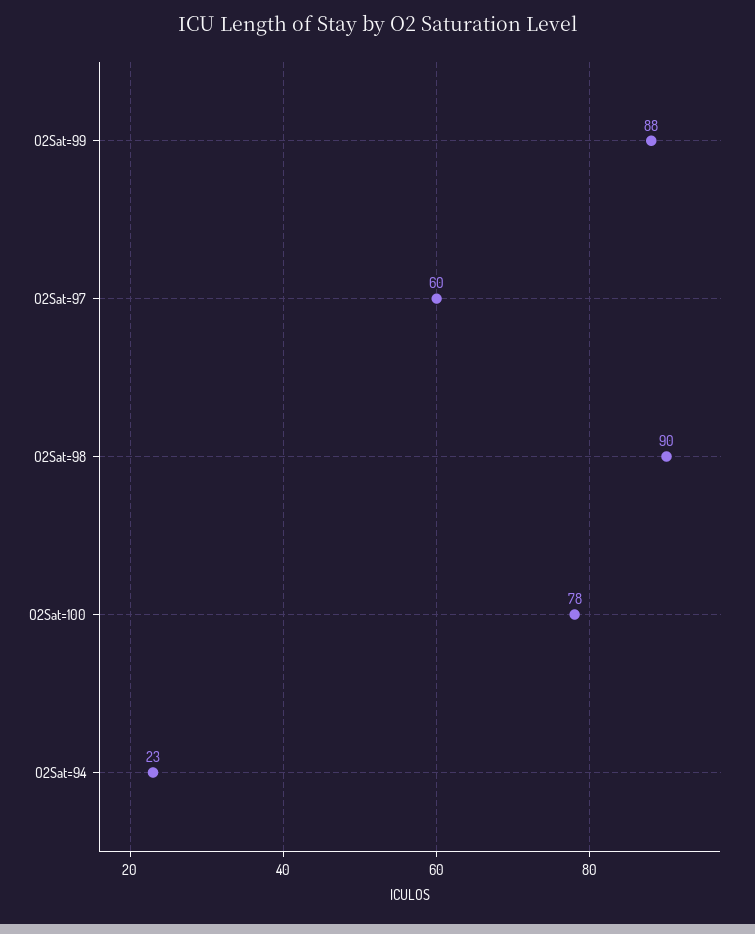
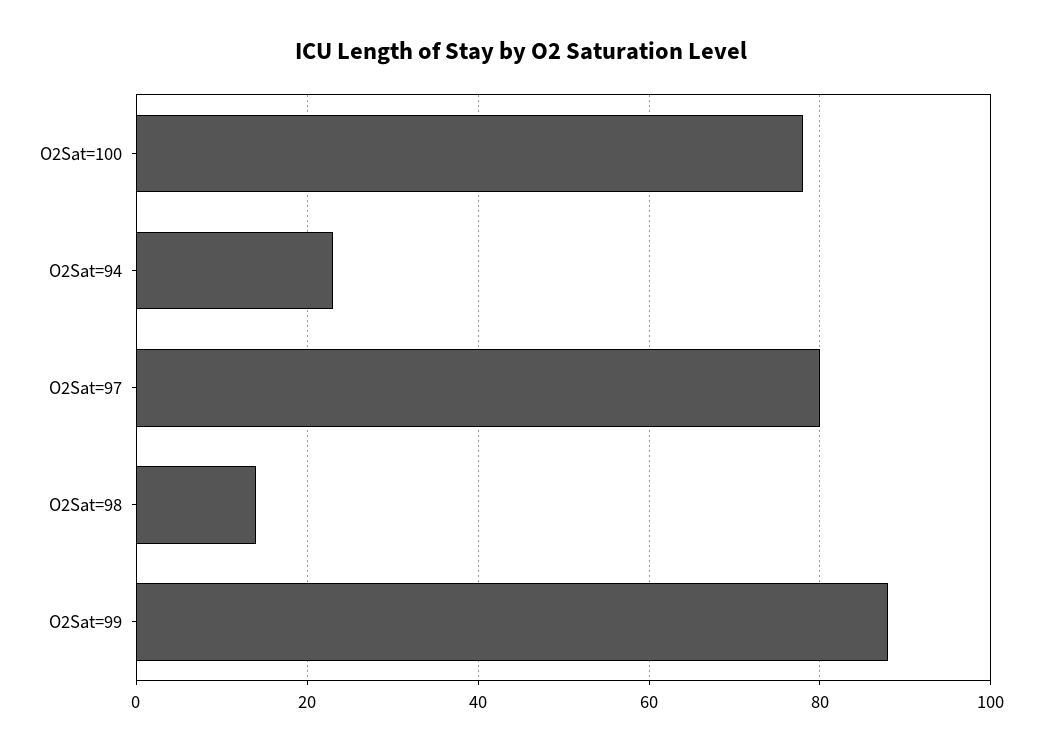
  {
    "O2Sat=99": 88,
-   "O2Sat=97": 60,
+   "O2Sat=97": 80,
-   "O2Sat=98": 90,
+   "O2Sat=98": 15,
    "O2Sat=100": 78,
    "O2Sat=94": 23
  }

